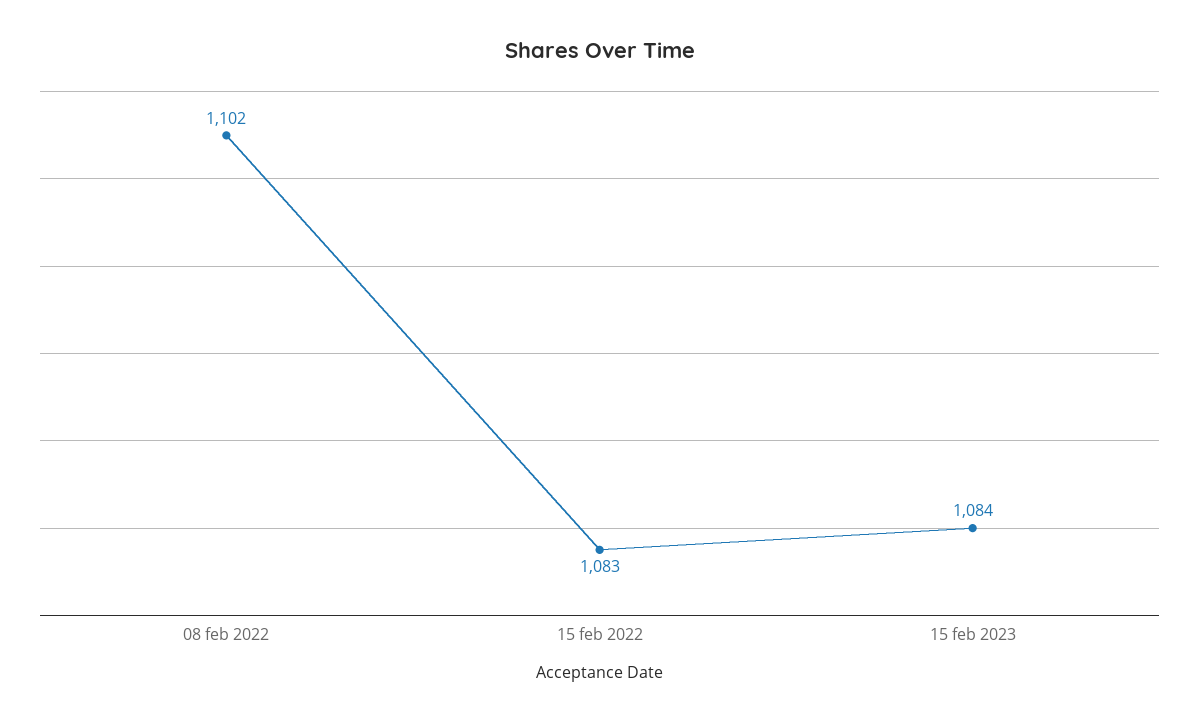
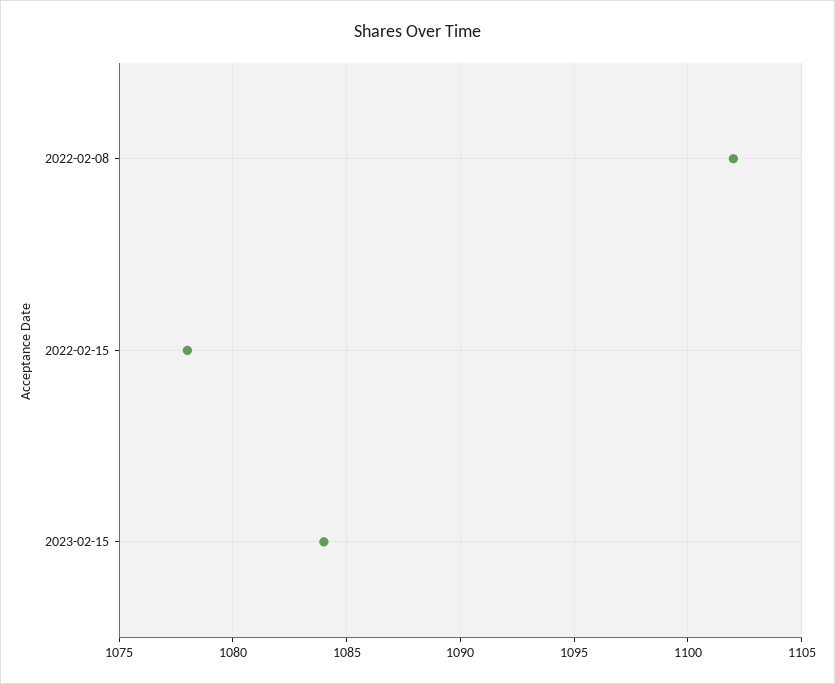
  {
    "08 feb 2022": 1102,
-   "15 feb 2022": 1083,
+   "15 feb 2022": 1078,
    "15 feb 2023": 1084
  }

